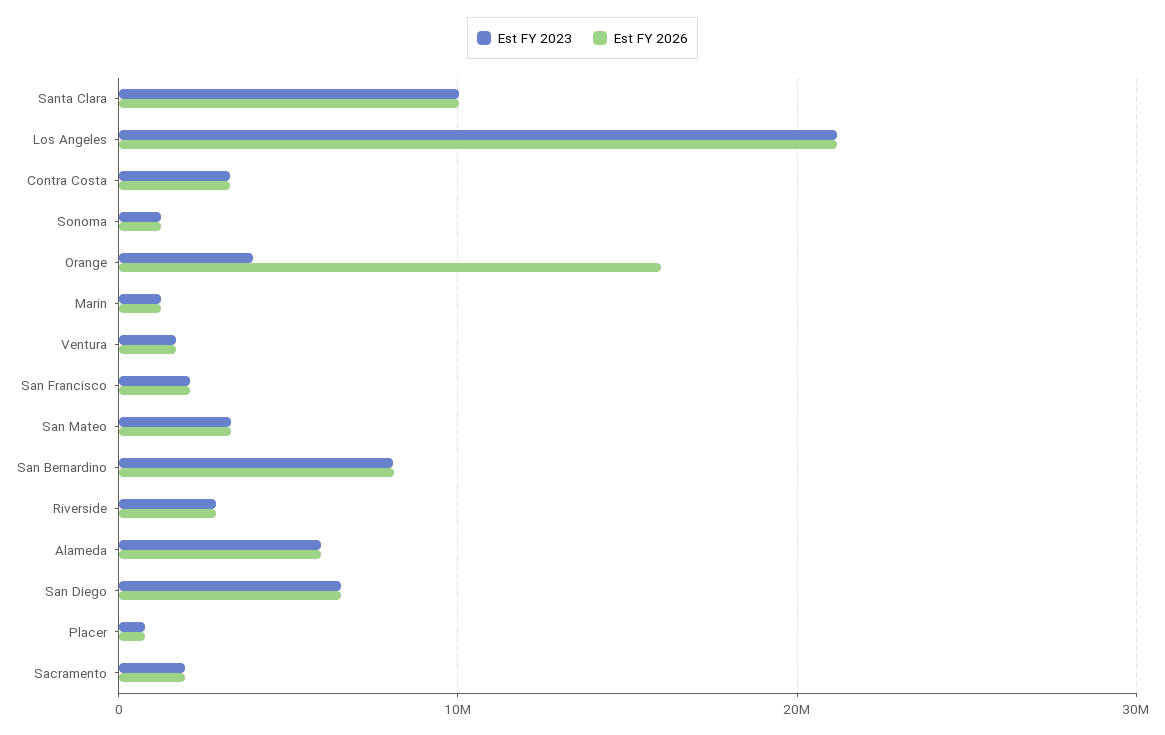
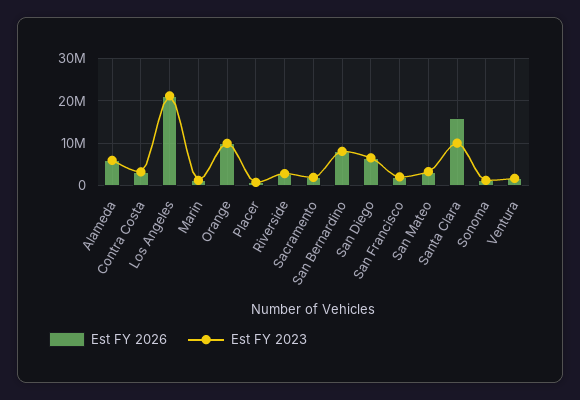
  {
    "Est FY 2023": {
      "Santa Clara": 10000000,
      "Los Angeles": 21000000,
      "Contra Costa": 3000000,
      "Sonoma": 1000000,
-     "Orange": 4000000,
+     "Orange": 10000000,
      "Marin": 1000000,
      "Ventura": 2000000,
      "San Francisco": 2000000,
      "San Mateo": 3000000,
      "San Bernardino": 8000000,
      "Riverside": 3000000,
      "Alameda": 6000000,
      "San Diego": 7000000,
      "Placer": 1000000,
      "Sacramento": 2000000
    },
    "Est FY 2026": {
-     "Santa Clara": 10000000,
+     "Santa Clara": 16000000,
      "Los Angeles": 21000000,
      "Contra Costa": 3000000,
      "Sonoma": 1000000,
-     "Orange": 16000000,
+     "Orange": 10000000,
      "Marin": 1000000,
      "Ventura": 2000000,
      "San Francisco": 2000000,
      "San Mateo": 3000000,
      "San Bernardino": 8000000,
      "Riverside": 3000000,
      "Alameda": 6000000,
      "San Diego": 7000000,
      "Placer": 1000000,
      "Sacramento": 2000000
    }
  }

